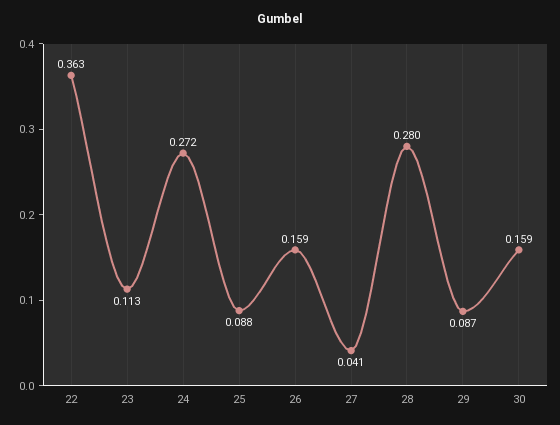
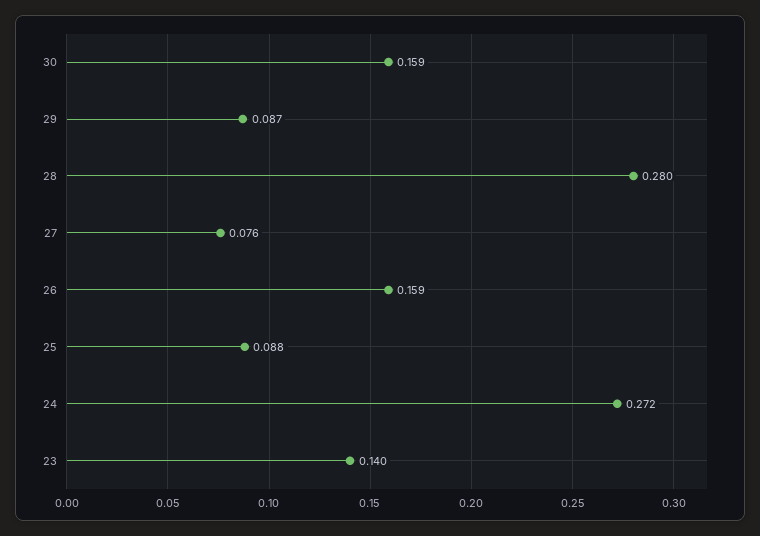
  {
-   "22": 0.363,
-   "23": 0.113,
+   "23": 0.14,
    "24": 0.272,
    "25": 0.088,
    "26": 0.159,
-   "27": 0.041,
+   "27": 0.076,
    "28": 0.28,
    "29": 0.087,
    "30": 0.159
  }

